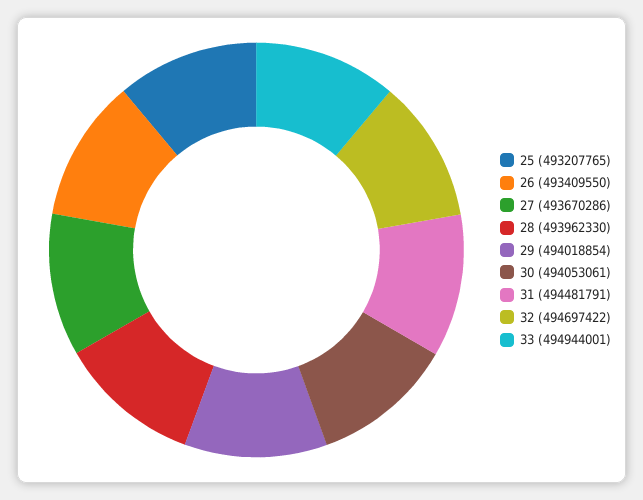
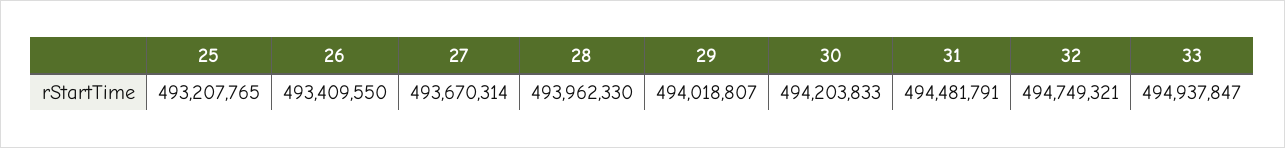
  {
    "25": 493207765,
    "26": 493409550,
-   "27": 493670286,
+   "27": 493670314,
    "28": 493962330,
-   "29": 494018854,
+   "29": 494018807,
-   "30": 494053061,
+   "30": 494203833,
    "31": 494481791,
-   "32": 494697422,
+   "32": 494749321,
-   "33": 494944001
+   "33": 494937847
  }

